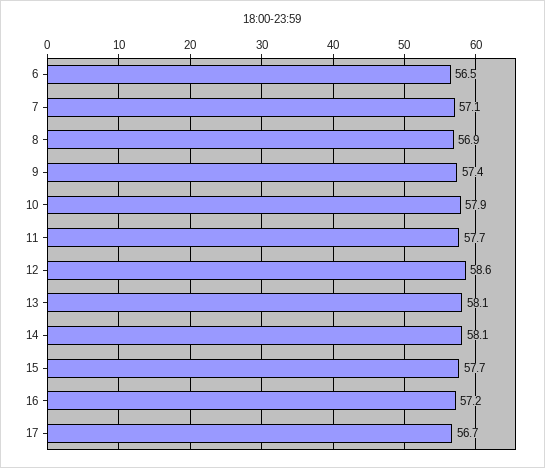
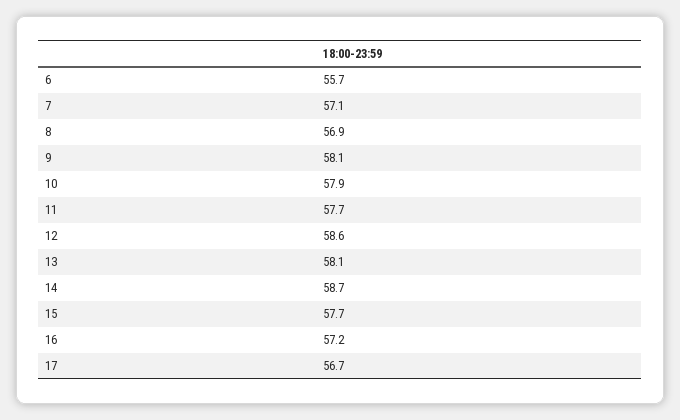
  {
-   "6": 56.5,
+   "6": 55.7,
    "7": 57.1,
    "8": 56.9,
-   "9": 57.4,
+   "9": 58.1,
    "10": 57.9,
    "11": 57.7,
    "12": 58.6,
    "13": 58.1,
-   "14": 58.1,
+   "14": 58.7,
    "15": 57.7,
    "16": 57.2,
    "17": 56.7
  }

